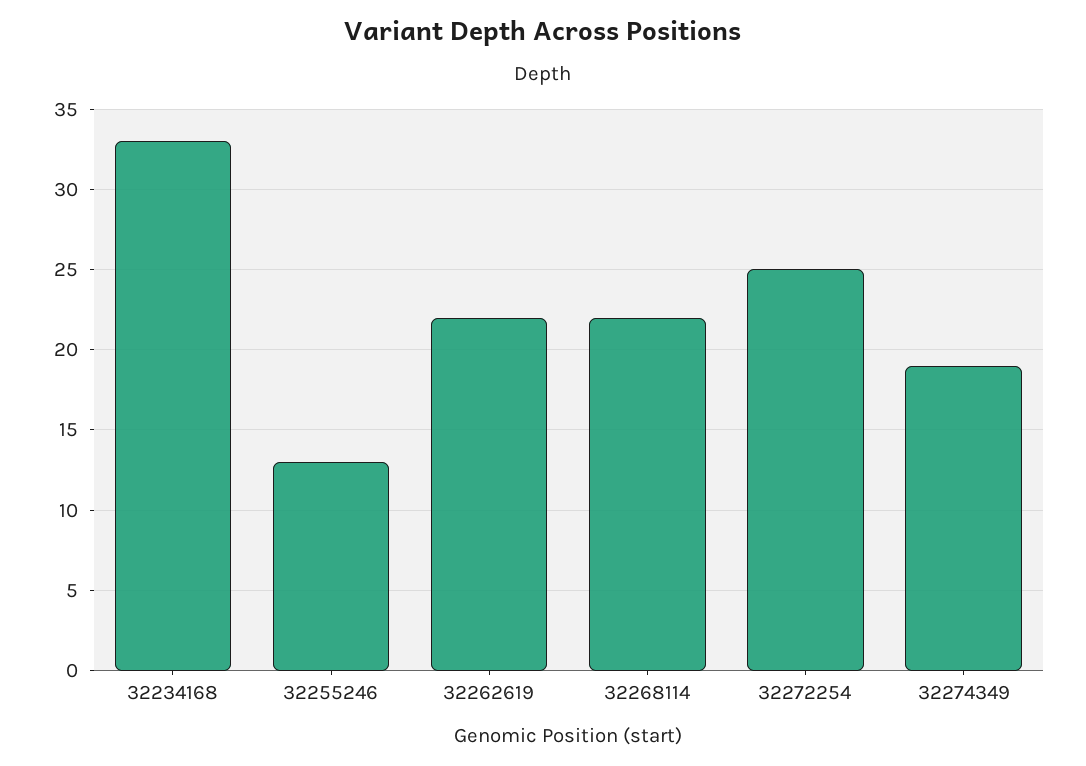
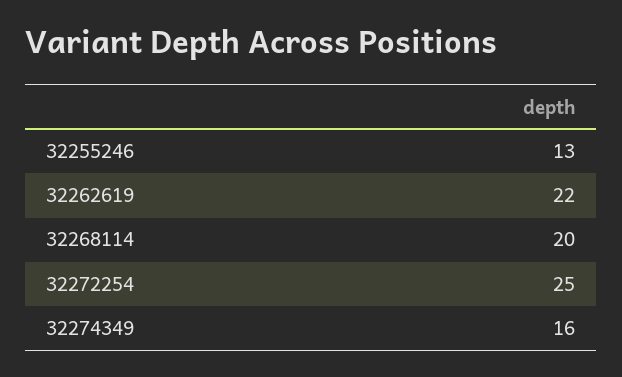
  {
-   "32234168": 33,
    "32255246": 13,
    "32262619": 22,
-   "32268114": 22,
+   "32268114": 20,
    "32272254": 25,
-   "32274349": 19
+   "32274349": 16
  }

